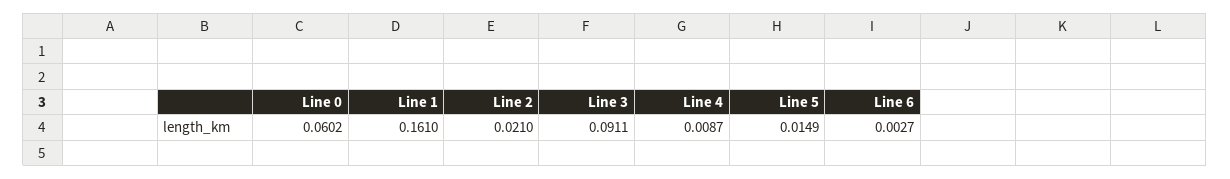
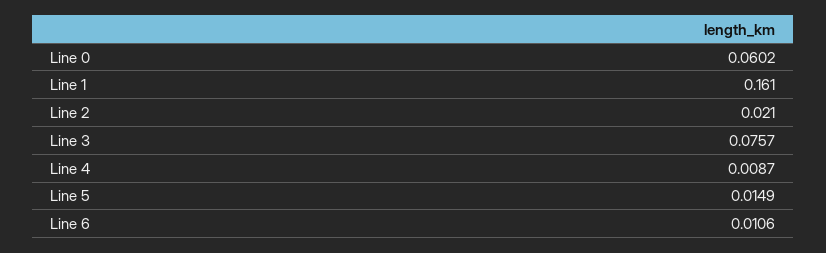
  {
    "Line 0": 0.0602,
    "Line 1": 0.161,
    "Line 2": 0.021,
-   "Line 3": 0.0911,
+   "Line 3": 0.0757,
    "Line 4": 0.0087,
    "Line 5": 0.0149,
-   "Line 6": 0.0027
+   "Line 6": 0.0106
  }

